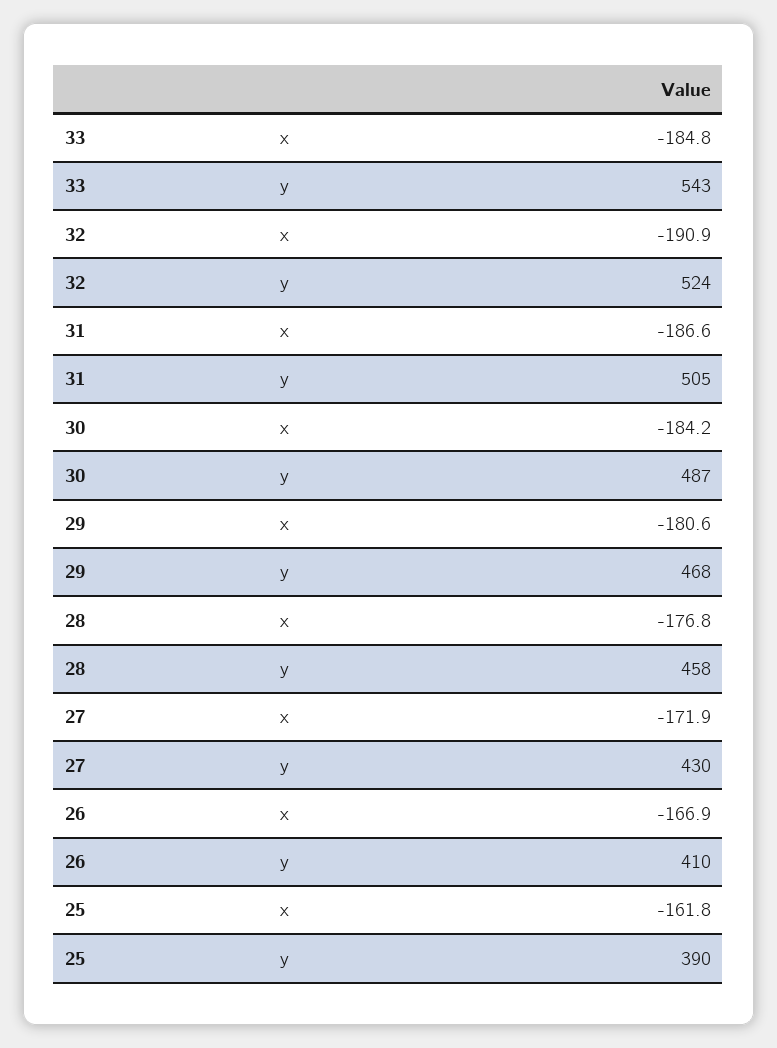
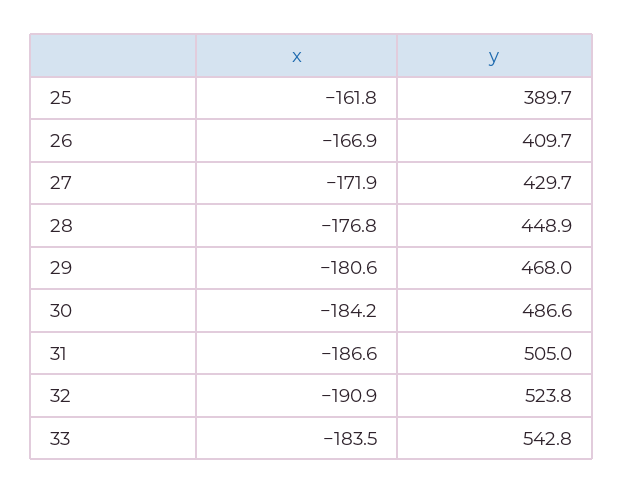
  {
    "33": {
-     "x": -184.8,
+     "x": -183.5,
      "y": 542.8
    },
    "32": {
      "x": -190.9,
      "y": 523.8
    },
    "31": {
      "x": -186.6,
      "y": 505
    },
    "30": {
      "x": -184.2,
      "y": 486.6
    },
    "29": {
      "x": -180.6,
      "y": 468
    },
    "28": {
      "x": -176.8,
-     "y": 458
+     "y": 448.9
    },
    "27": {
      "x": -171.9,
      "y": 429.7
    },
    "26": {
      "x": -166.9,
      "y": 409.7
    },
    "25": {
      "x": -161.8,
      "y": 389.7
    }
  }

